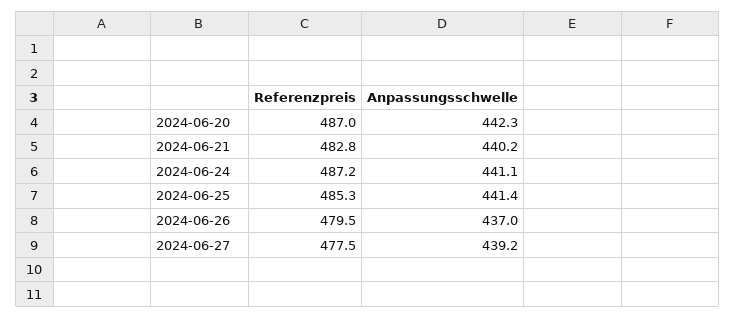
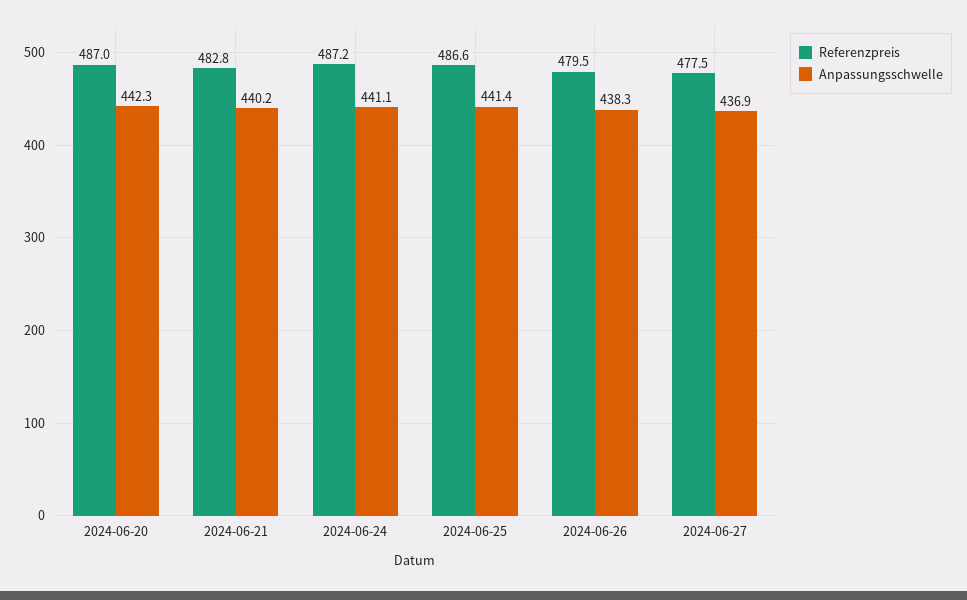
  {
    "Referenzpreis": {
      "2024-06-20": 487,
      "2024-06-21": 482.8,
      "2024-06-24": 487.2,
-     "2024-06-25": 485.3,
+     "2024-06-25": 486.6,
      "2024-06-26": 479.5,
      "2024-06-27": 477.5
    },
    "Anpassungsschwelle": {
      "2024-06-20": 442.3,
      "2024-06-21": 440.2,
      "2024-06-24": 441.1,
      "2024-06-25": 441.4,
-     "2024-06-26": 437,
+     "2024-06-26": 438.3,
-     "2024-06-27": 439.2
+     "2024-06-27": 436.9
    }
  }

